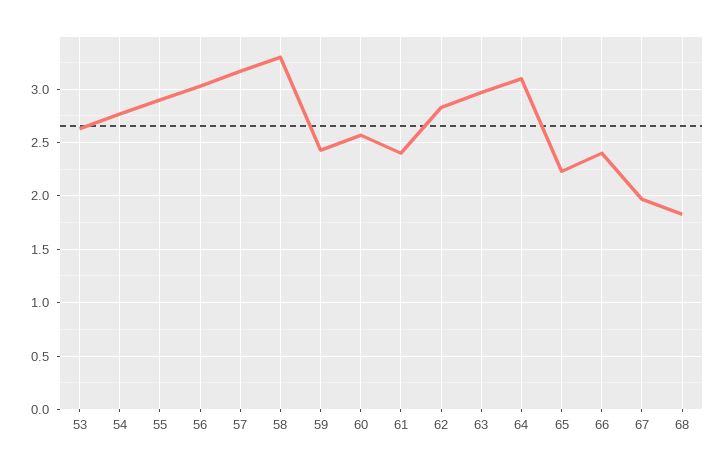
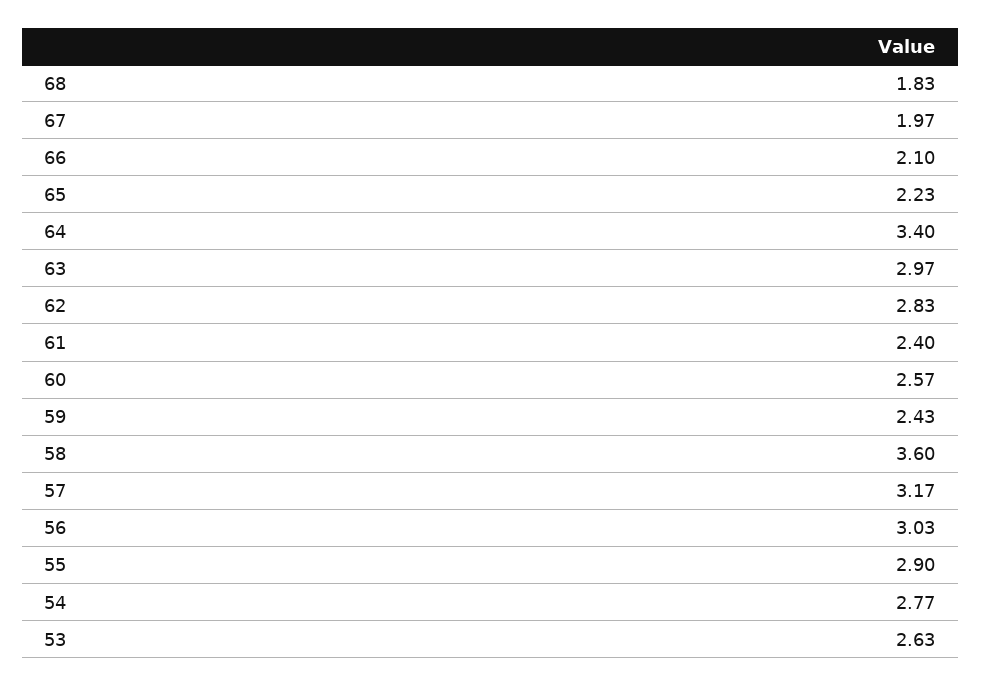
  {
    "53": 2.63,
    "54": 2.77,
    "55": 2.9,
    "56": 3.03,
    "57": 3.17,
-   "58": 3.3,
+   "58": 3.6,
    "59": 2.43,
    "60": 2.57,
    "61": 2.4,
    "62": 2.83,
    "63": 2.97,
-   "64": 3.1,
+   "64": 3.4,
    "65": 2.23,
-   "66": 2.4,
+   "66": 2.1,
    "67": 1.97,
    "68": 1.83
  }

